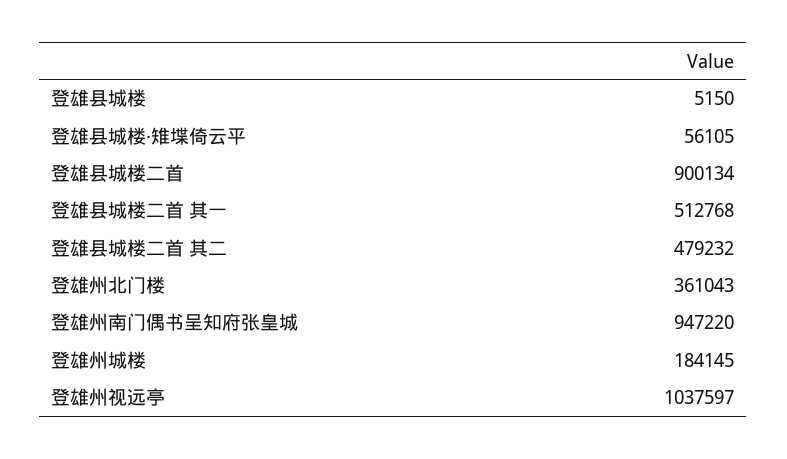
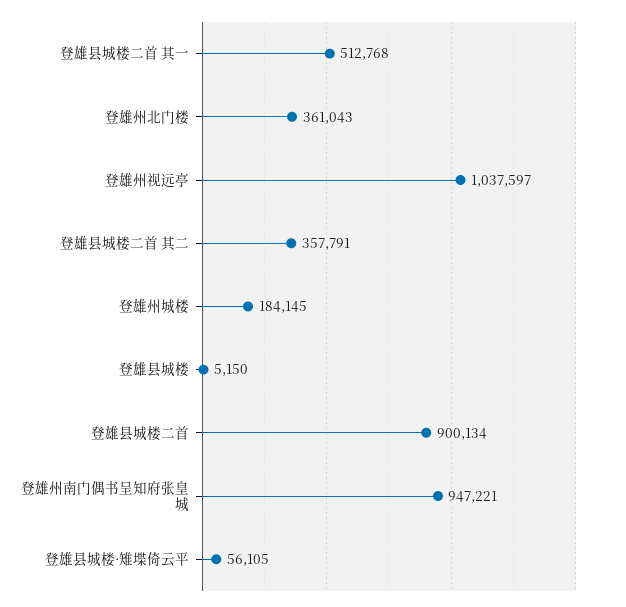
  {
    "登雄县城楼": 5150,
    "登雄县城楼·雉堞倚云平": 56105,
    "登雄县城楼二首": 900134,
    "登雄县城楼二首 其一": 512768,
-   "登雄县城楼二首 其二": 479232,
+   "登雄县城楼二首 其二": 357791,
    "登雄州北门楼": 361043,
-   "登雄州南门偶书呈知府张皇城": 947220,
+   "登雄州南门偶书呈知府张皇城": 947221,
    "登雄州城楼": 184145,
    "登雄州视远亭": 1037597
  }

